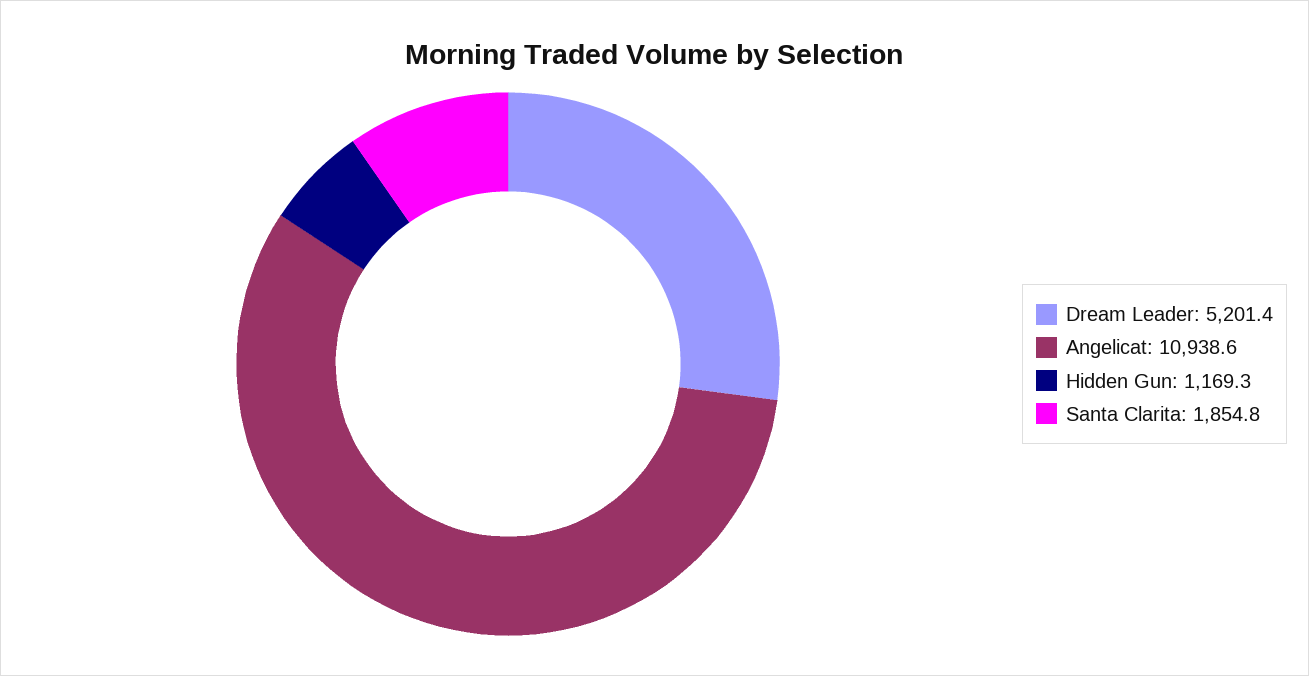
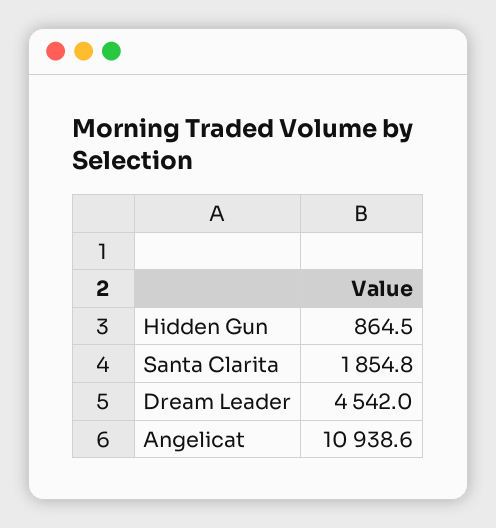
  {
-   "Dream Leader": 5201.4,
+   "Dream Leader": 4542,
    "Angelicat": 10938.6,
-   "Hidden Gun": 1169.3,
+   "Hidden Gun": 864.5,
    "Santa Clarita": 1854.8
  }

